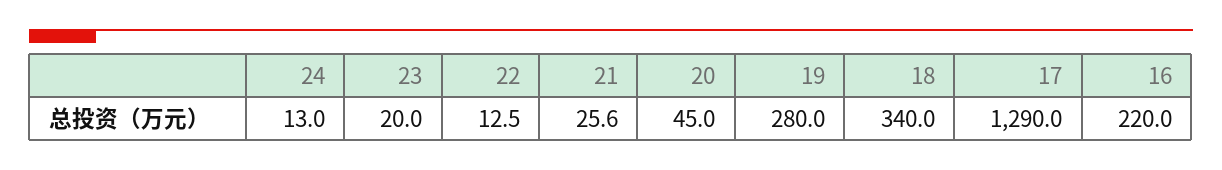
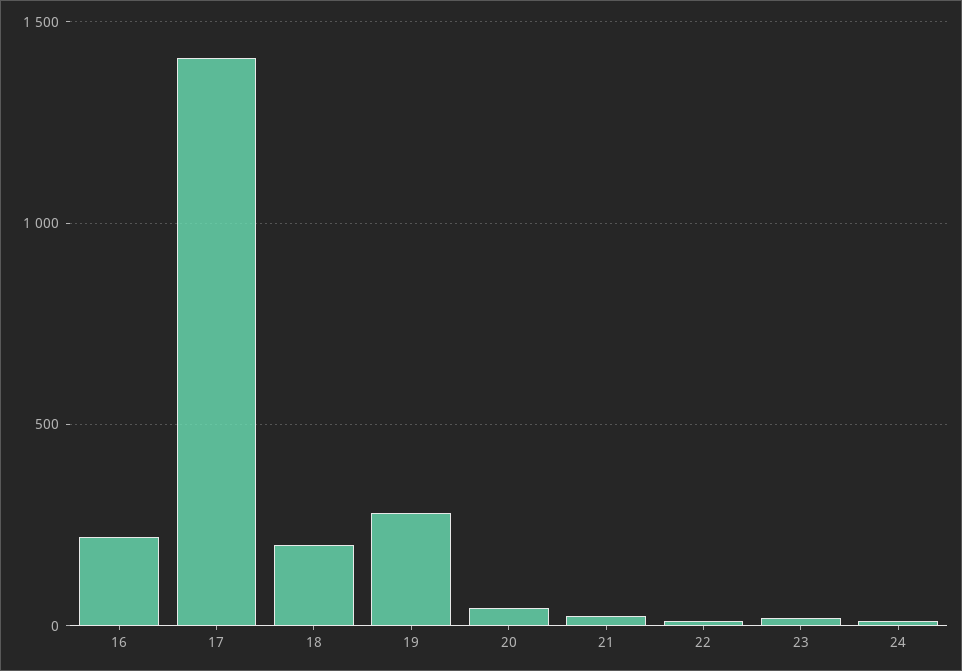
  {
    "24": 13,
    "23": 20,
    "22": 12.5,
    "21": 25.6,
    "20": 45,
    "19": 280,
-   "18": 340,
+   "18": 200,
-   "17": 1290,
+   "17": 1400,
    "16": 220
  }

